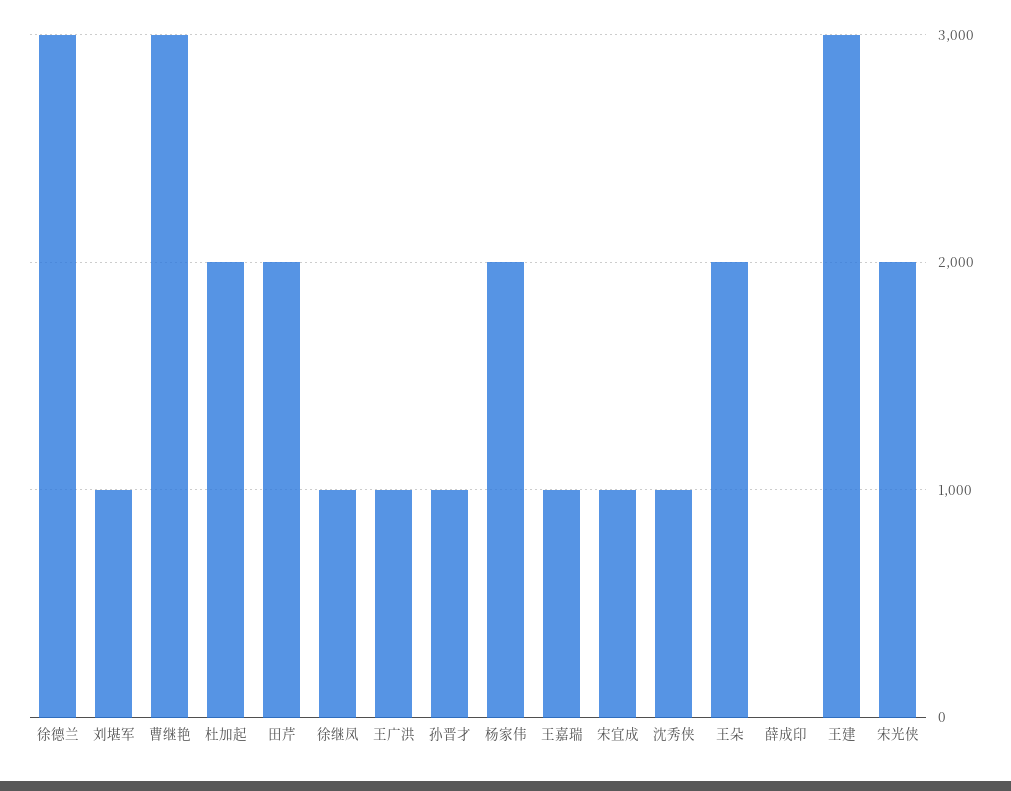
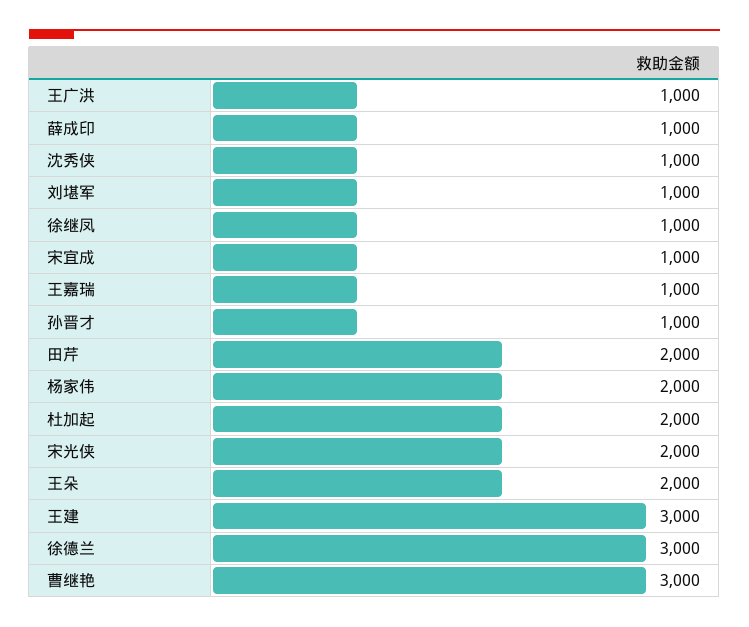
  {
    "徐德兰": 3000,
    "刘堪军": 1000,
    "曹继艳": 3000,
    "杜加起": 2000,
    "田芹": 2000,
    "徐继凤": 1000,
    "王广洪": 1000,
    "孙晋才": 1000,
    "杨家伟": 2000,
    "王嘉瑞": 1000,
    "宋宜成": 1000,
    "沈秀侠": 1000,
    "王朵": 2000,
-   "薛成印": 0,
+   "薛成印": 1000,
    "王建": 3000,
    "宋光侠": 2000
  }

